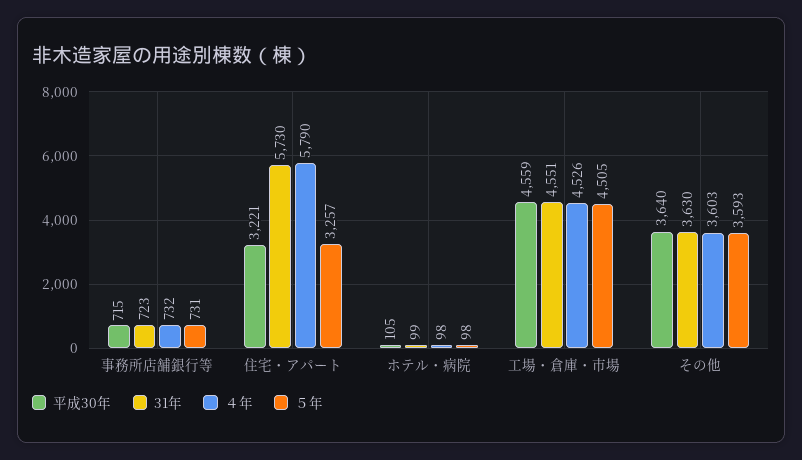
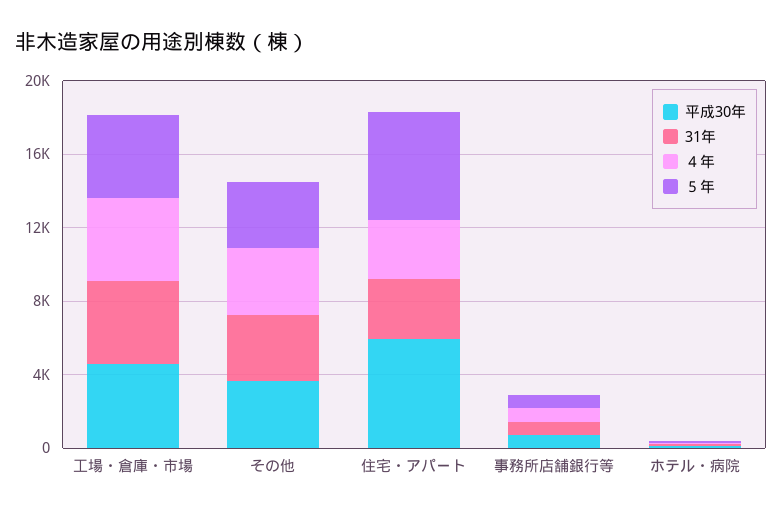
  {
    "平成30年": {
      "事務所店舗銀行等": 715,
-     "住宅・アパート": 3221,
+     "住宅・アパート": 6000,
      "ホテル・病院": 105,
      "工場・倉庫・市場": 4559,
      "その他": 3640
    },
    "31年": {
      "事務所店舗銀行等": 723,
-     "住宅・アパート": 5730,
+     "住宅・アパート": 3000,
      "ホテル・病院": 99,
      "工場・倉庫・市場": 4551,
      "その他": 3630
    },
    "４年": {
      "事務所店舗銀行等": 732,
-     "住宅・アパート": 5790,
+     "住宅・アパート": 3000,
      "ホテル・病院": 98,
      "工場・倉庫・市場": 4526,
      "その他": 3603
    },
    "５年": {
      "事務所店舗銀行等": 731,
-     "住宅・アパート": 3257,
+     "住宅・アパート": 6000,
      "ホテル・病院": 98,
      "工場・倉庫・市場": 4505,
      "その他": 3593
    }
  }

